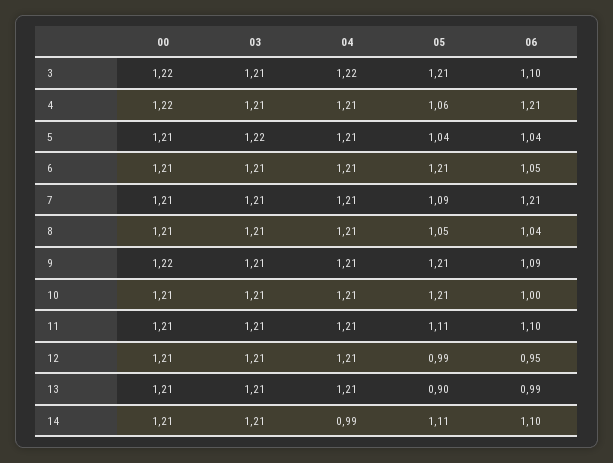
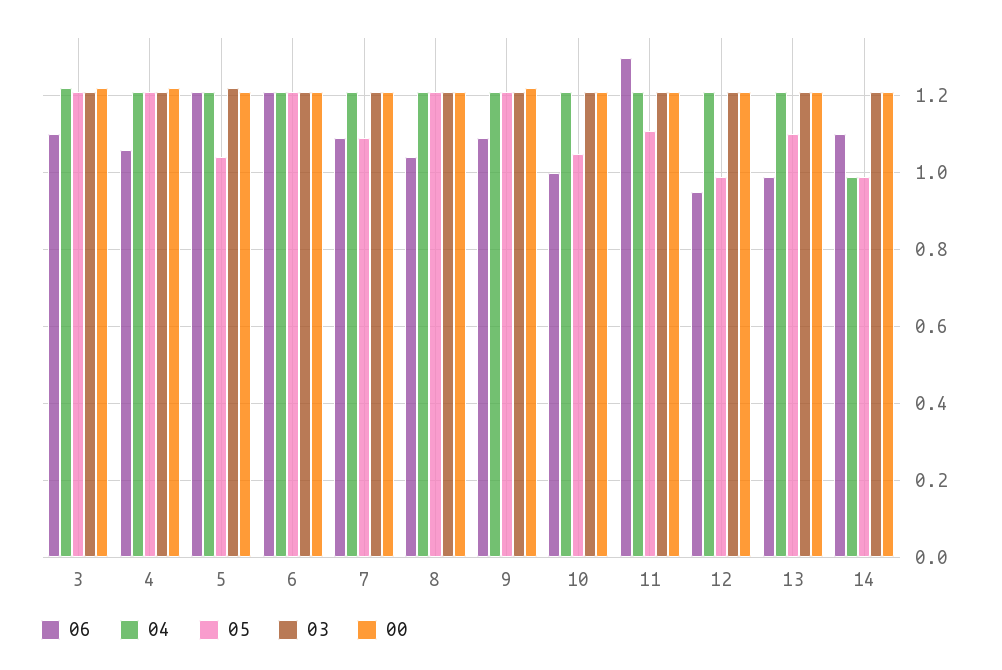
  {
    "00": {
      "3": 1.22,
      "4": 1.22,
      "5": 1.21,
      "6": 1.21,
      "7": 1.21,
      "8": 1.21,
      "9": 1.22,
      "10": 1.21,
      "11": 1.21,
      "12": 1.21,
      "13": 1.21,
      "14": 1.21
    },
    "03": {
      "3": 1.21,
      "4": 1.21,
      "5": 1.22,
      "6": 1.21,
      "7": 1.21,
      "8": 1.21,
      "9": 1.21,
      "10": 1.21,
      "11": 1.21,
      "12": 1.21,
      "13": 1.21,
      "14": 1.21
    },
    "04": {
      "3": 1.22,
      "4": 1.21,
      "5": 1.21,
      "6": 1.21,
      "7": 1.21,
      "8": 1.21,
      "9": 1.21,
      "10": 1.21,
      "11": 1.21,
      "12": 1.21,
      "13": 1.21,
      "14": 0.99
    },
    "05": {
      "3": 1.21,
-     "4": 1.06,
+     "4": 1.2,
      "5": 1.04,
      "6": 1.21,
      "7": 1.09,
-     "8": 1.05,
+     "8": 1.2,
      "9": 1.21,
-     "10": 1.21,
+     "10": 1.05,
      "11": 1.11,
      "12": 0.99,
-     "13": 0.9,
+     "13": 1.1,
-     "14": 1.11
+     "14": 1
    },
    "06": {
      "3": 1.1,
-     "4": 1.21,
+     "4": 1.05,
-     "5": 1.04,
+     "5": 1.2,
-     "6": 1.05,
+     "6": 1.2,
-     "7": 1.21,
+     "7": 1.1,
      "8": 1.04,
      "9": 1.09,
      "10": 1,
-     "11": 1.1,
+     "11": 1.3,
      "12": 0.95,
      "13": 0.99,
      "14": 1.1
    }
  }

